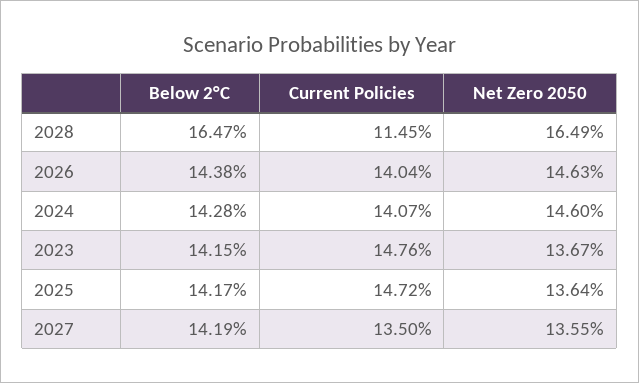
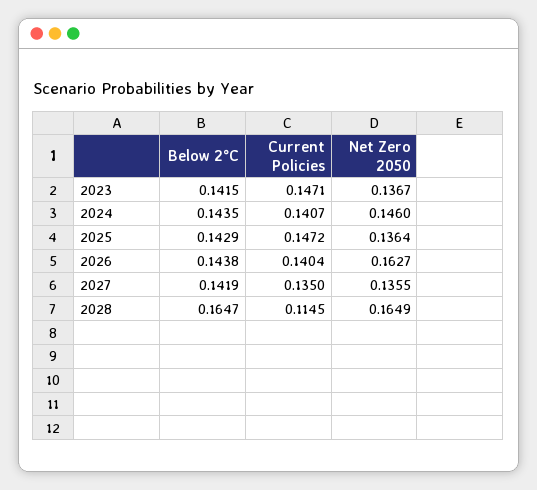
  {
    "Below 2°C": {
      "2028": 0.1647,
      "2026": 0.1438,
-     "2024": 0.1428,
+     "2024": 0.1435,
      "2023": 0.1415,
-     "2025": 0.1417,
+     "2025": 0.1429,
      "2027": 0.1419
    },
    "Current Policies": {
      "2028": 0.1145,
      "2026": 0.1404,
      "2024": 0.1407,
-     "2023": 0.1476,
+     "2023": 0.1471,
      "2025": 0.1472,
      "2027": 0.135
    },
    "Net Zero 2050": {
      "2028": 0.1649,
-     "2026": 0.1463,
+     "2026": 0.1627,
      "2024": 0.146,
      "2023": 0.1367,
      "2025": 0.1364,
      "2027": 0.1355
    }
  }

